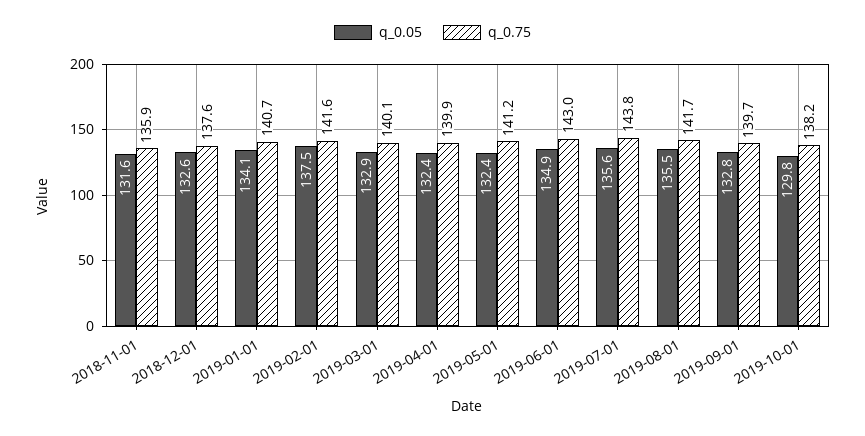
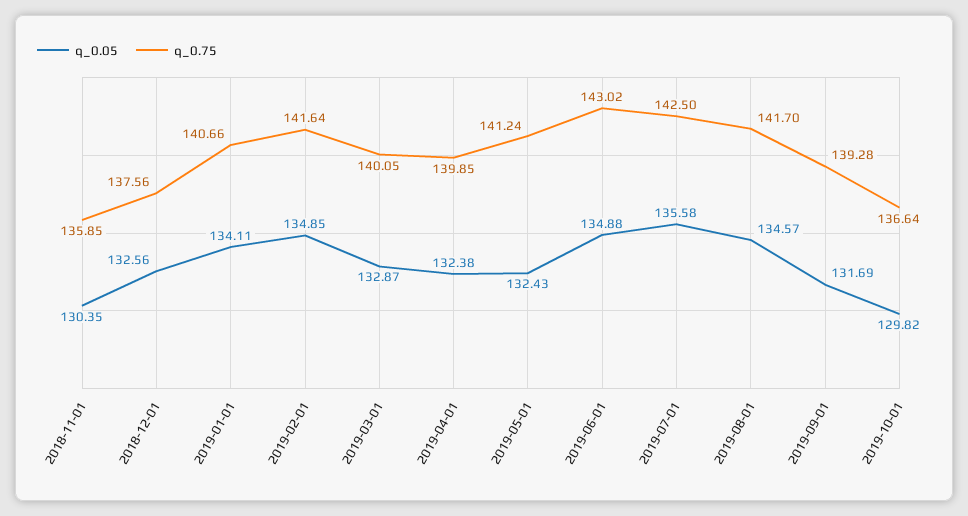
  {
    "q_0.05": {
-     "2018-11-01": 131.6,
+     "2018-11-01": 130.35,
      "2018-12-01": 132.56,
      "2019-01-01": 134.11,
-     "2019-02-01": 137.5,
+     "2019-02-01": 134.85,
      "2019-03-01": 132.87,
      "2019-04-01": 132.38,
      "2019-05-01": 132.43,
      "2019-06-01": 134.88,
      "2019-07-01": 135.58,
-     "2019-08-01": 135.5,
+     "2019-08-01": 134.57,
-     "2019-09-01": 132.8,
+     "2019-09-01": 131.69,
      "2019-10-01": 129.82
    },
    "q_0.75": {
      "2018-11-01": 135.85,
      "2018-12-01": 137.56,
      "2019-01-01": 140.66,
      "2019-02-01": 141.64,
      "2019-03-01": 140.05,
      "2019-04-01": 139.85,
      "2019-05-01": 141.24,
      "2019-06-01": 143.02,
-     "2019-07-01": 143.8,
+     "2019-07-01": 142.5,
      "2019-08-01": 141.7,
-     "2019-09-01": 139.7,
+     "2019-09-01": 139.28,
-     "2019-10-01": 138.2
+     "2019-10-01": 136.64
    }
  }

